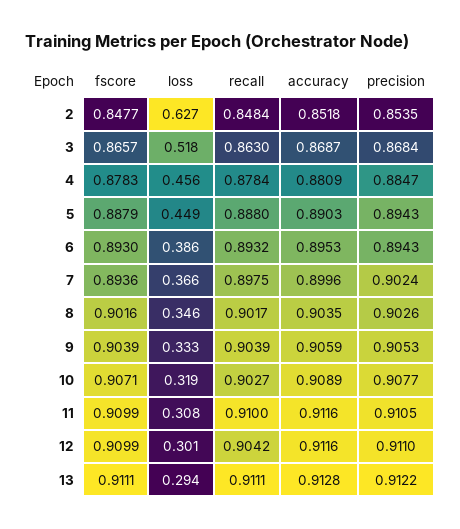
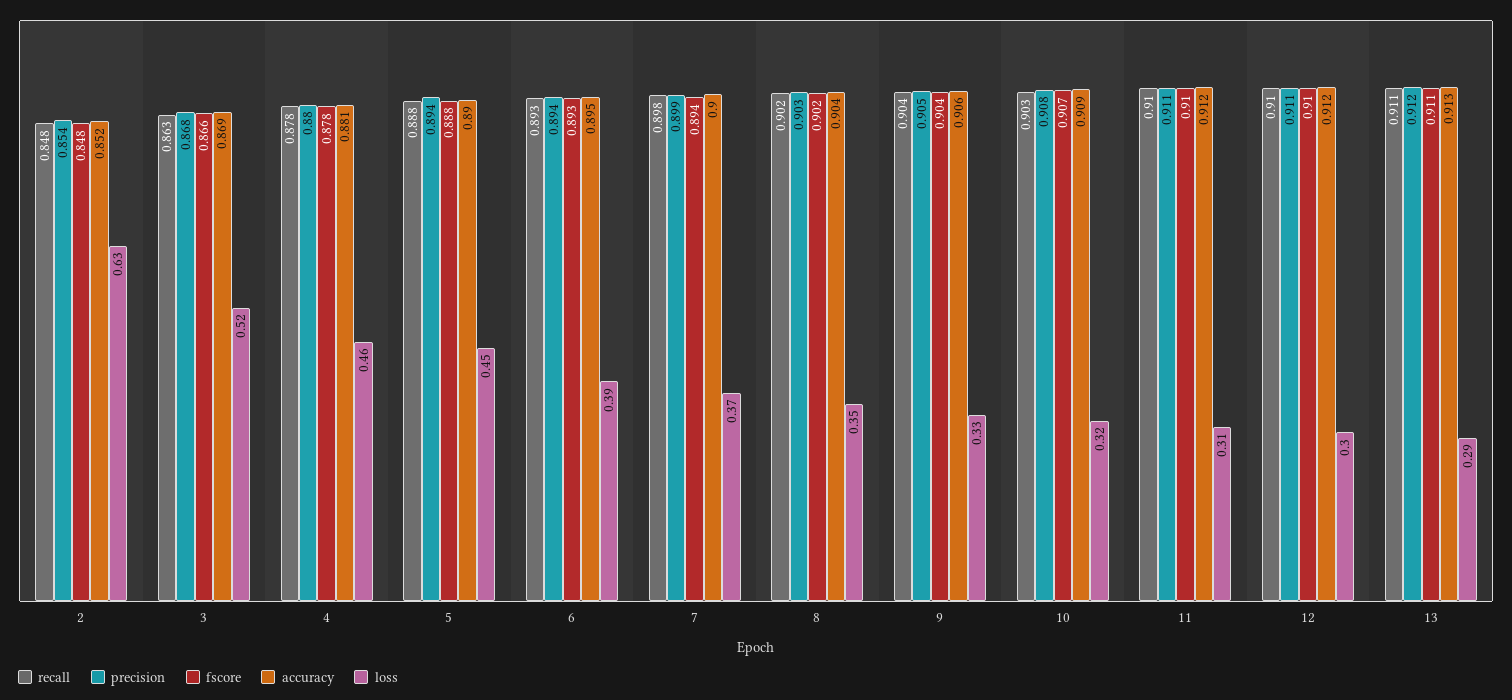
  {
    "fscore": {
      "2": 0.8477,
      "3": 0.8657,
      "4": 0.8783,
      "5": 0.8879,
      "6": 0.893,
      "7": 0.8936,
      "8": 0.9016,
      "9": 0.9039,
      "10": 0.9071,
      "11": 0.9099,
      "12": 0.9099,
      "13": 0.9111
    },
    "loss": {
      "2": 0.627,
      "3": 0.518,
      "4": 0.456,
      "5": 0.449,
      "6": 0.386,
      "7": 0.366,
      "8": 0.346,
      "9": 0.333,
      "10": 0.319,
      "11": 0.308,
      "12": 0.301,
      "13": 0.294
    },
    "recall": {
      "2": 0.8484,
      "3": 0.863,
      "4": 0.8784,
      "5": 0.888,
      "6": 0.8932,
      "7": 0.8975,
      "8": 0.9017,
      "9": 0.9039,
      "10": 0.9027,
      "11": 0.91,
-     "12": 0.9042,
+     "12": 0.91,
      "13": 0.9111
    },
    "accuracy": {
      "2": 0.8518,
      "3": 0.8687,
      "4": 0.8809,
      "5": 0.8903,
      "6": 0.8953,
      "7": 0.8996,
      "8": 0.9035,
      "9": 0.9059,
      "10": 0.9089,
      "11": 0.9116,
      "12": 0.9116,
      "13": 0.9128
    },
    "precision": {
      "2": 0.8535,
      "3": 0.8684,
-     "4": 0.8847,
+     "4": 0.88,
      "5": 0.8943,
      "6": 0.8943,
-     "7": 0.9024,
+     "7": 0.899,
      "8": 0.9026,
      "9": 0.9053,
      "10": 0.9077,
      "11": 0.9105,
      "12": 0.911,
      "13": 0.9122
    }
  }

